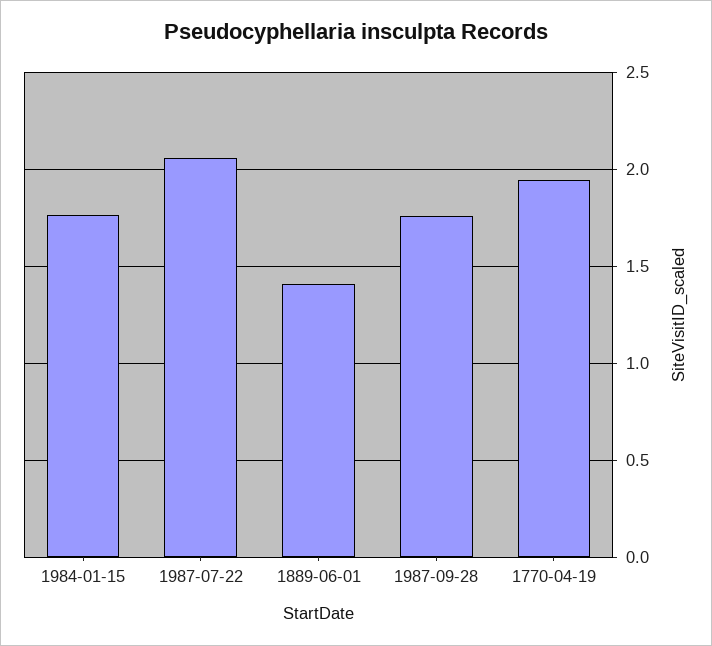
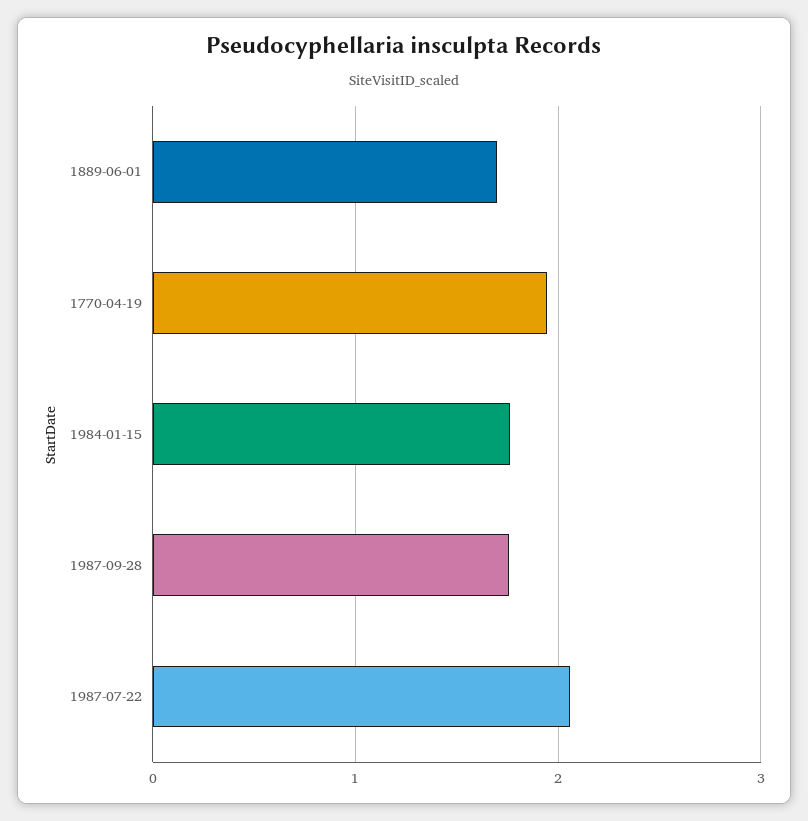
  {
    "1984-01-15": 1.75,
    "1987-07-22": 2.05,
-   "1889-06-01": 1.4,
+   "1889-06-01": 1.7,
    "1987-09-28": 1.75,
    "1770-04-19": 1.95
  }

